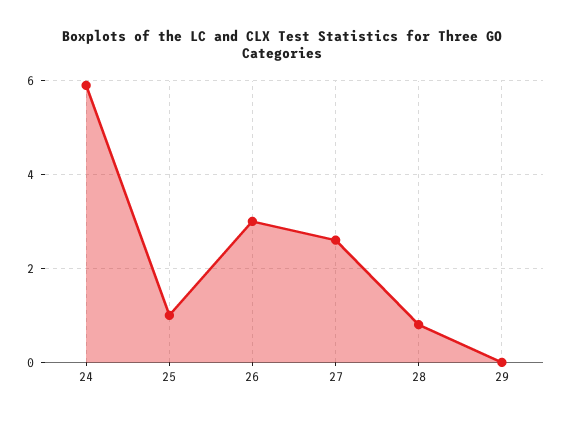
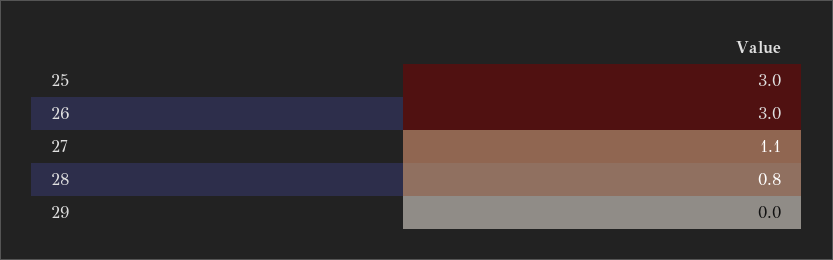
  {
-   "24": 6,
-   "25": 1,
+   "25": 3,
    "26": 3,
-   "27": 2.5,
+   "27": 1.1,
    "28": 0.8,
    "29": 0
  }

